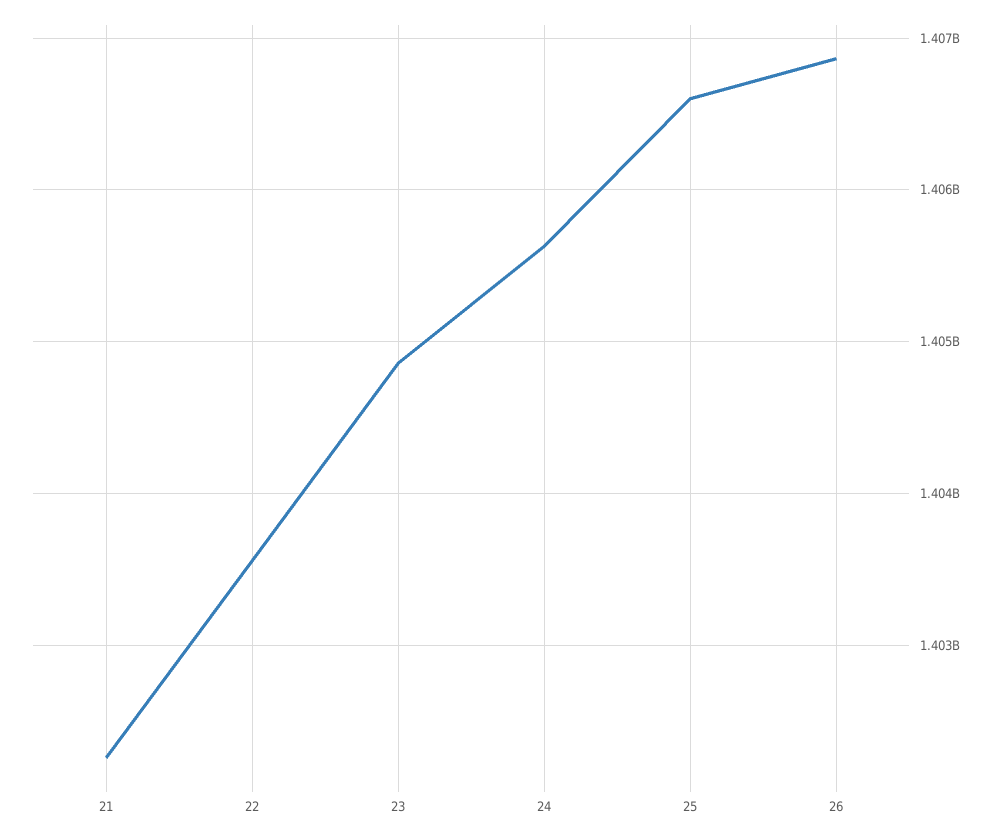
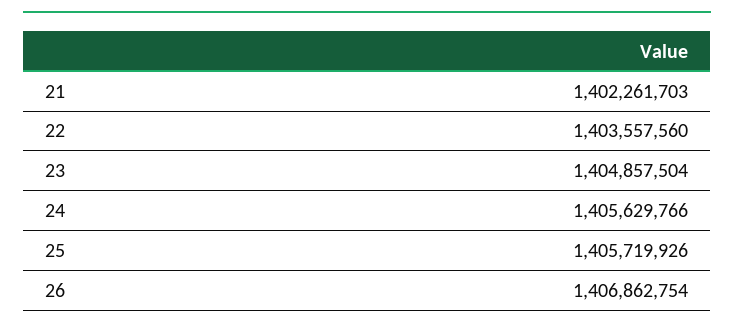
  {
    "21": 1402261703,
    "22": 1403557560,
    "23": 1404857504,
    "24": 1405629766,
-   "25": 1406600000,
+   "25": 1405719926,
    "26": 1406862754
  }

